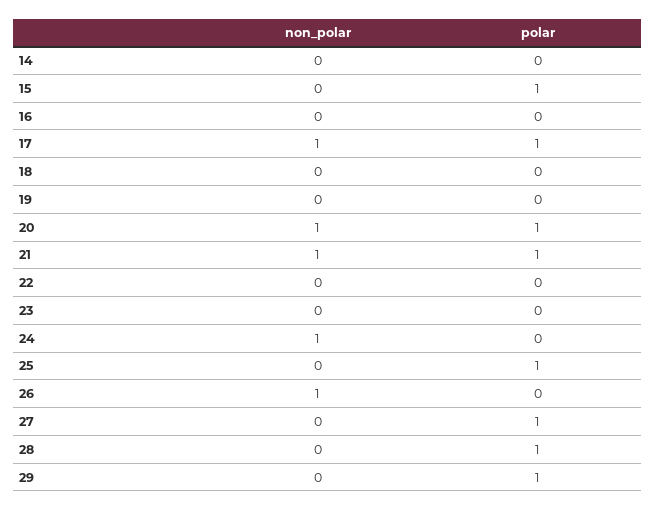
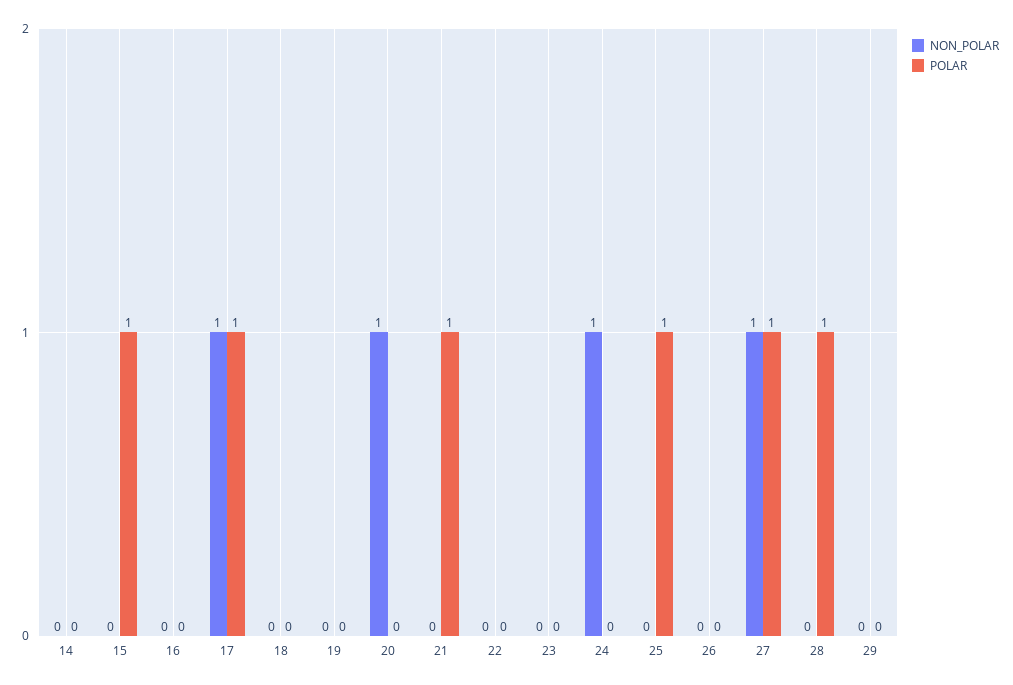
  {
    "non_polar": {
      "14": 0,
      "15": 0,
      "16": 0,
      "17": 1,
      "18": 0,
      "19": 0,
      "20": 1,
-     "21": 1,
+     "21": 0,
      "22": 0,
      "23": 0,
      "24": 1,
      "25": 0,
-     "26": 1,
+     "26": 0,
-     "27": 0,
+     "27": 1,
      "28": 0,
      "29": 0
    },
    "polar": {
      "14": 0,
      "15": 1,
      "16": 0,
      "17": 1,
      "18": 0,
      "19": 0,
-     "20": 1,
+     "20": 0,
      "21": 1,
      "22": 0,
      "23": 0,
      "24": 0,
      "25": 1,
      "26": 0,
      "27": 1,
      "28": 1,
-     "29": 1
+     "29": 0
    }
  }

